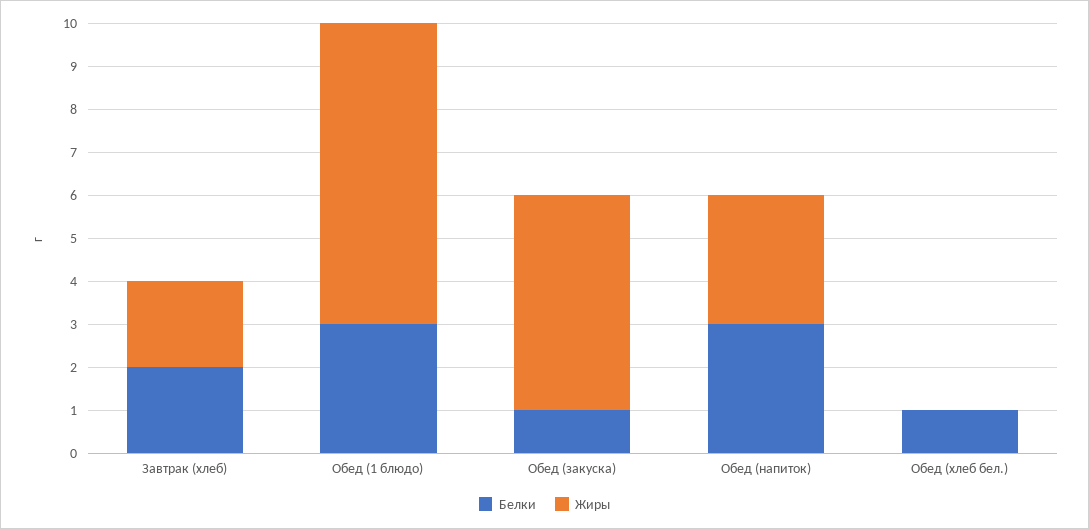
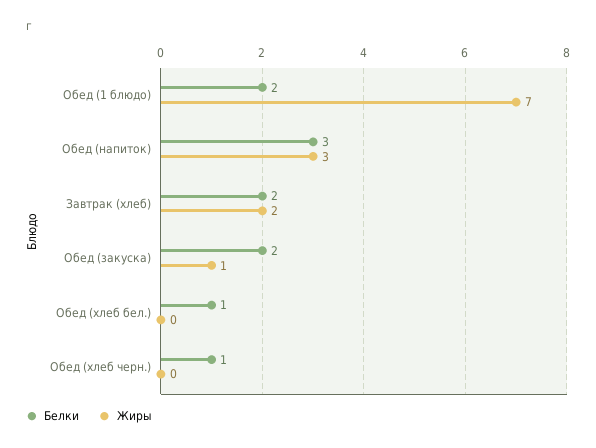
  {
    "Белки": {
      "Завтрак (хлеб)": 2,
-     "Обед (1 блюдо)": 3,
+     "Обед (1 блюдо)": 2,
-     "Обед (закуска)": 1,
+     "Обед (закуска)": 2,
      "Обед (напиток)": 3,
-     "Обед (хлеб бел.)": 1
+     "Обед (хлеб бел.)": 1,
+     "Обед (хлеб черн.)": 1
    },
    "Жиры": {
      "Завтрак (хлеб)": 2,
      "Обед (1 блюдо)": 7,
-     "Обед (закуска)": 5,
+     "Обед (закуска)": 1,
      "Обед (напиток)": 3,
-     "Обед (хлеб бел.)": 0
+     "Обед (хлеб бел.)": 0,
+     "Обед (хлеб черн.)": 0
    }
  }

